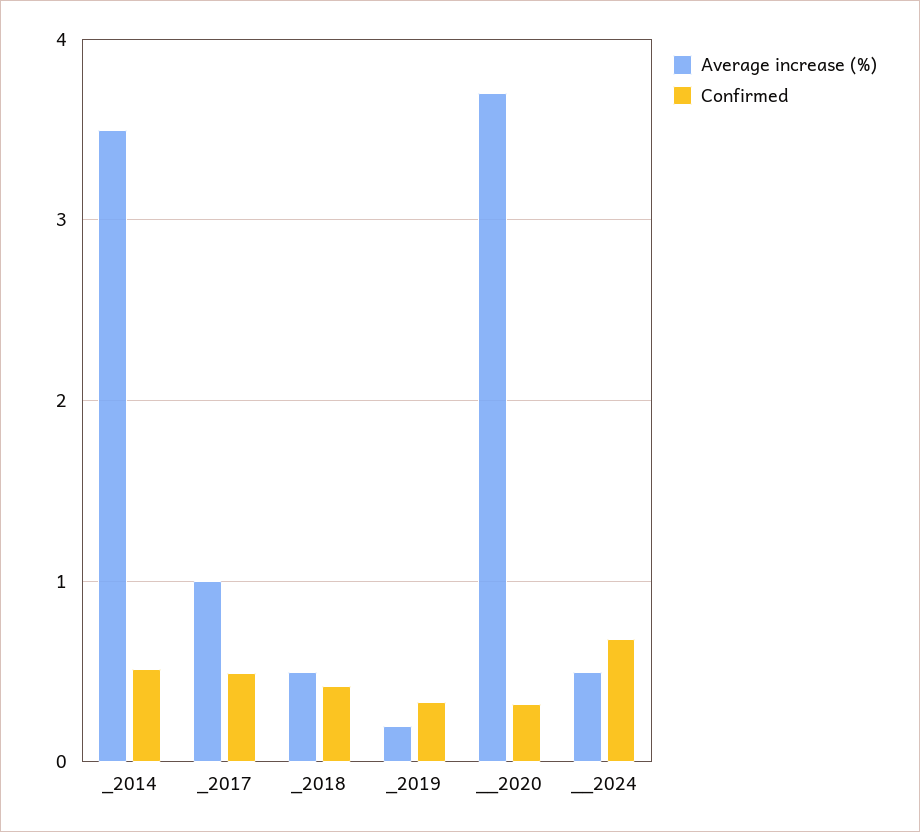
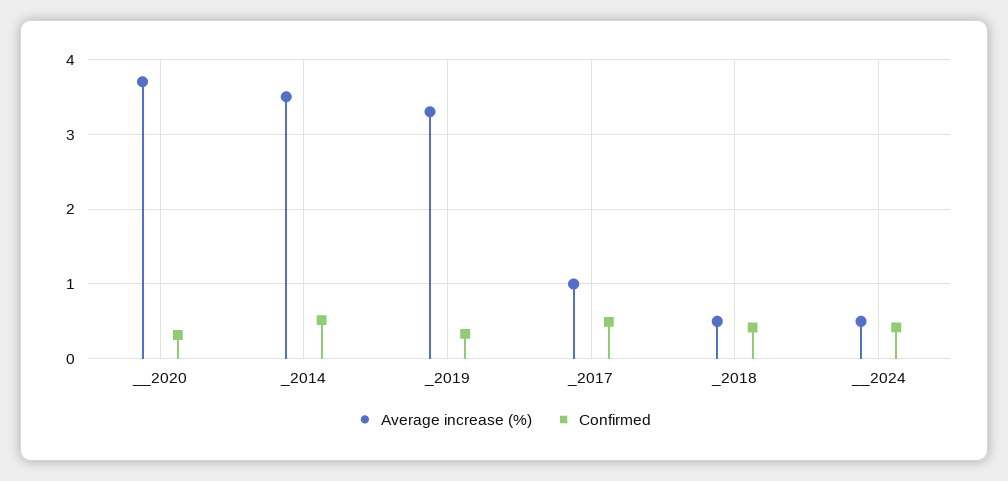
  {
    "Average increase (%)": {
      "_2014": 3.5,
      "_2017": 1,
      "_2018": 0.5,
-     "_2019": 0.2,
+     "_2019": 3.3,
      "__2020": 3.7,
      "__2024": 0.5
    },
    "Confirmed": {
      "_2014": 0.5,
      "_2017": 0.5,
      "_2018": 0.4,
      "_2019": 0.3,
      "__2020": 0.3,
-     "__2024": 0.7
+     "__2024": 0.4
    }
  }

